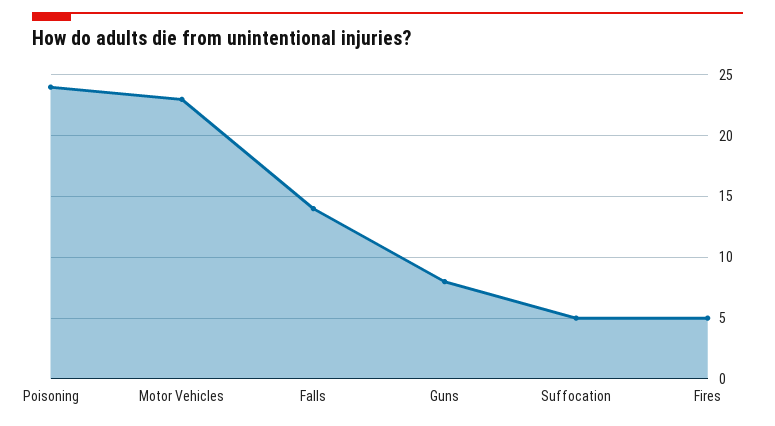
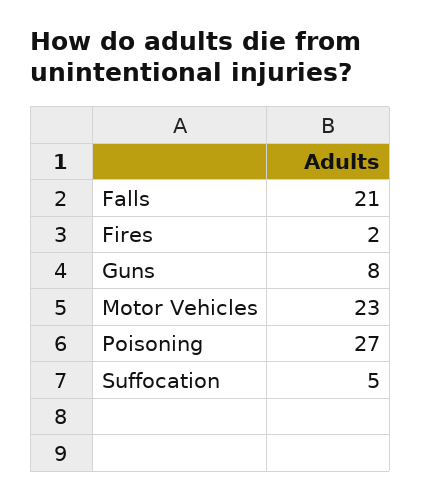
  {
-   "Poisoning": 24,
+   "Poisoning": 27,
    "Motor Vehicles": 23,
-   "Falls": 14,
+   "Falls": 21,
    "Guns": 8,
    "Suffocation": 5,
-   "Fires": 5
+   "Fires": 2
  }

